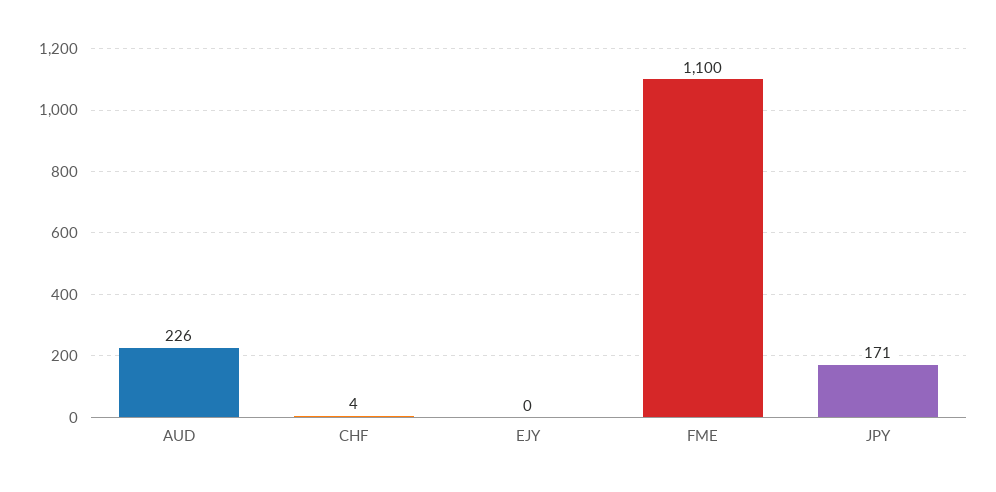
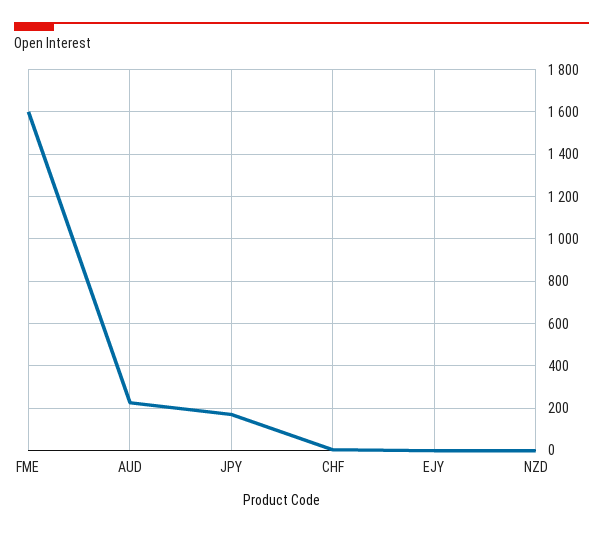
  {
    "AUD": 226,
    "CHF": 4,
    "EJY": 0,
-   "FME": 1100,
+   "FME": 1600,
-   "JPY": 171
+   "JPY": 171,
+   "NZD": 0
  }

